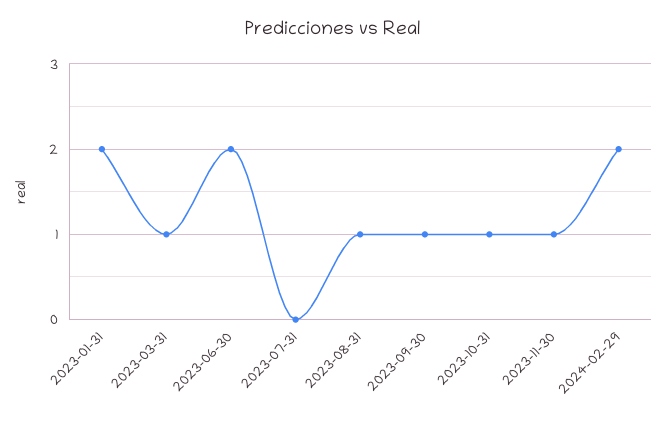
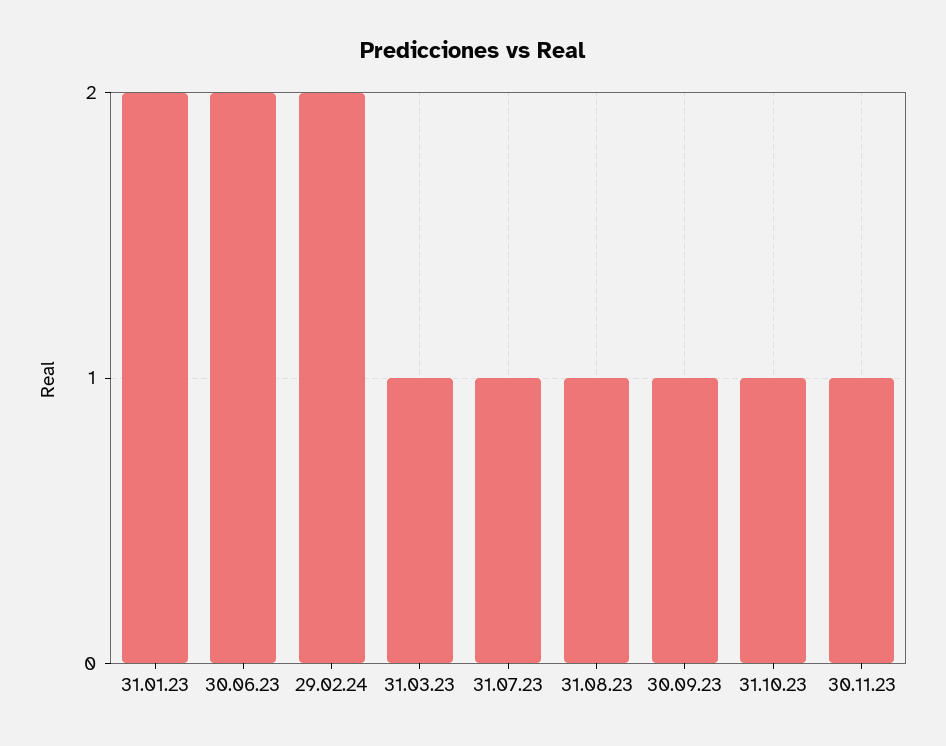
  {
    "2023-01-31": 2,
    "2023-03-31": 1,
    "2023-06-30": 2,
-   "2023-07-31": 0,
+   "2023-07-31": 1,
    "2023-08-31": 1,
    "2023-09-30": 1,
    "2023-10-31": 1,
    "2023-11-30": 1,
    "2024-02-29": 2
  }

